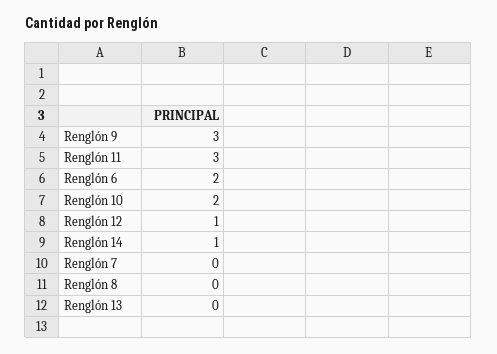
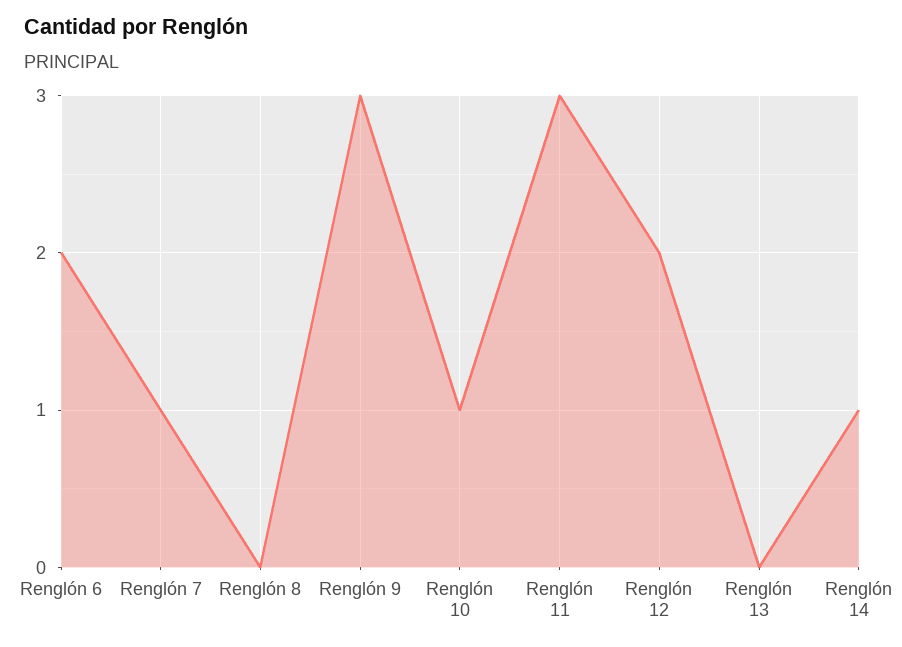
  {
    "Renglón 9": 3,
    "Renglón 11": 3,
    "Renglón 6": 2,
-   "Renglón 10": 2,
+   "Renglón 10": 1,
-   "Renglón 12": 1,
+   "Renglón 12": 2,
    "Renglón 14": 1,
-   "Renglón 7": 0,
+   "Renglón 7": 1,
    "Renglón 8": 0,
    "Renglón 13": 0
  }

